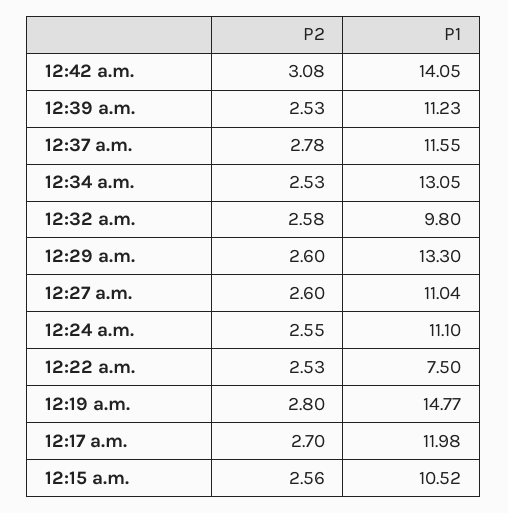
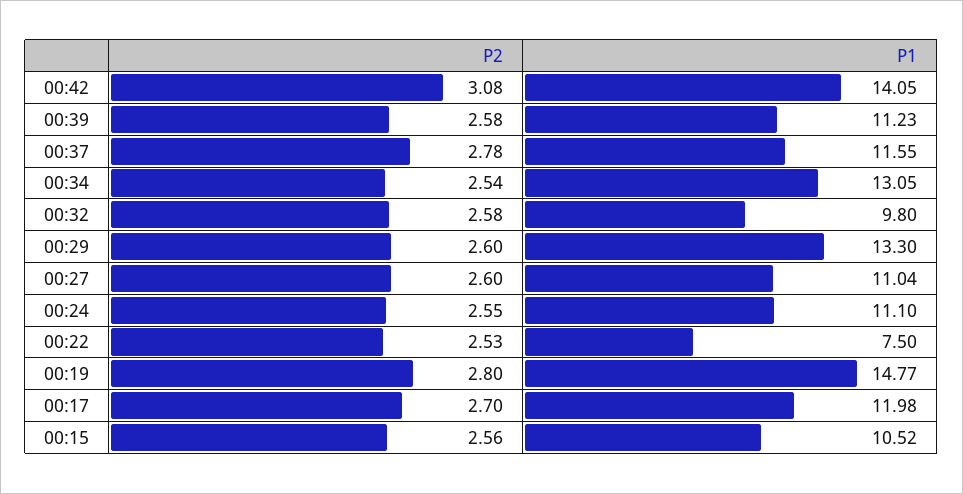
  {
    "P2": {
      "12:42 a.m.": 3.08,
-     "12:39 a.m.": 2.53,
+     "12:39 a.m.": 2.58,
      "12:37 a.m.": 2.78,
-     "12:34 a.m.": 2.53,
+     "12:34 a.m.": 2.54,
      "12:32 a.m.": 2.58,
      "12:29 a.m.": 2.6,
      "12:27 a.m.": 2.6,
      "12:24 a.m.": 2.55,
      "12:22 a.m.": 2.53,
      "12:19 a.m.": 2.8,
      "12:17 a.m.": 2.7,
      "12:15 a.m.": 2.56
    },
    "P1": {
      "12:42 a.m.": 14.05,
      "12:39 a.m.": 11.23,
      "12:37 a.m.": 11.55,
      "12:34 a.m.": 13.05,
      "12:32 a.m.": 9.8,
      "12:29 a.m.": 13.3,
      "12:27 a.m.": 11.04,
      "12:24 a.m.": 11.1,
      "12:22 a.m.": 7.5,
      "12:19 a.m.": 14.77,
      "12:17 a.m.": 11.98,
      "12:15 a.m.": 10.52
    }
  }

